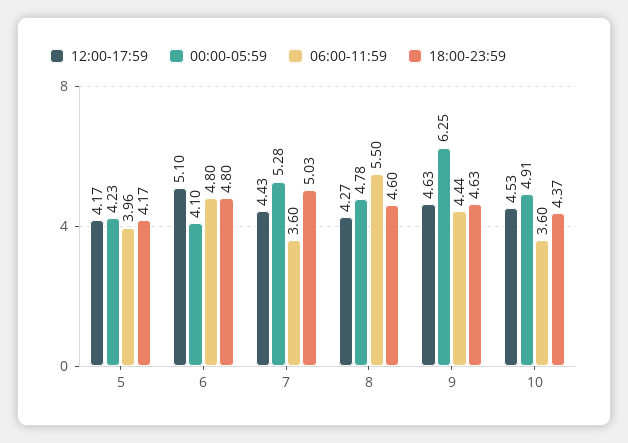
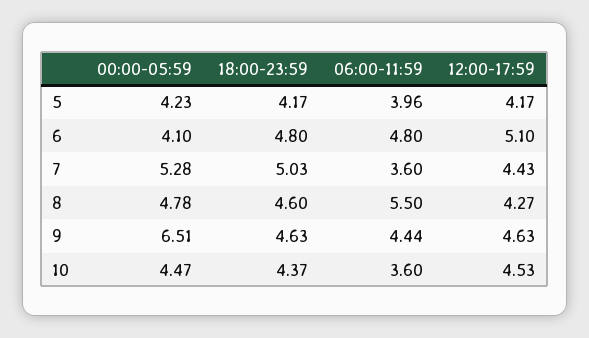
  {
    "12:00-17:59": {
      "5": 4.17,
      "6": 5.1,
      "7": 4.43,
      "8": 4.27,
      "9": 4.63,
      "10": 4.53
    },
    "00:00-05:59": {
      "5": 4.23,
      "6": 4.1,
      "7": 5.28,
      "8": 4.78,
-     "9": 6.25,
+     "9": 6.51,
-     "10": 4.91
+     "10": 4.47
    },
    "06:00-11:59": {
      "5": 3.96,
      "6": 4.8,
      "7": 3.6,
      "8": 5.5,
      "9": 4.44,
      "10": 3.6
    },
    "18:00-23:59": {
      "5": 4.17,
      "6": 4.8,
      "7": 5.03,
      "8": 4.6,
      "9": 4.63,
      "10": 4.37
    }
  }

